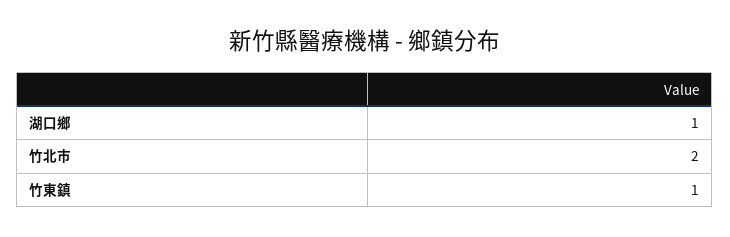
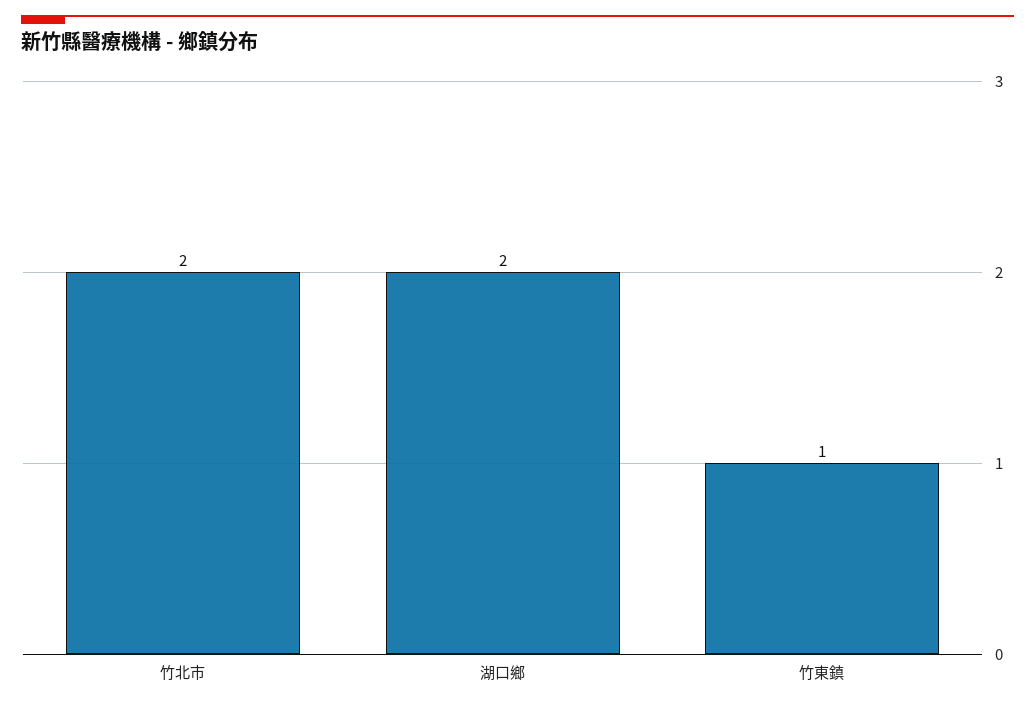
  {
-   "湖口鄉": 1,
+   "湖口鄉": 2,
    "竹北市": 2,
    "竹東鎮": 1
  }

